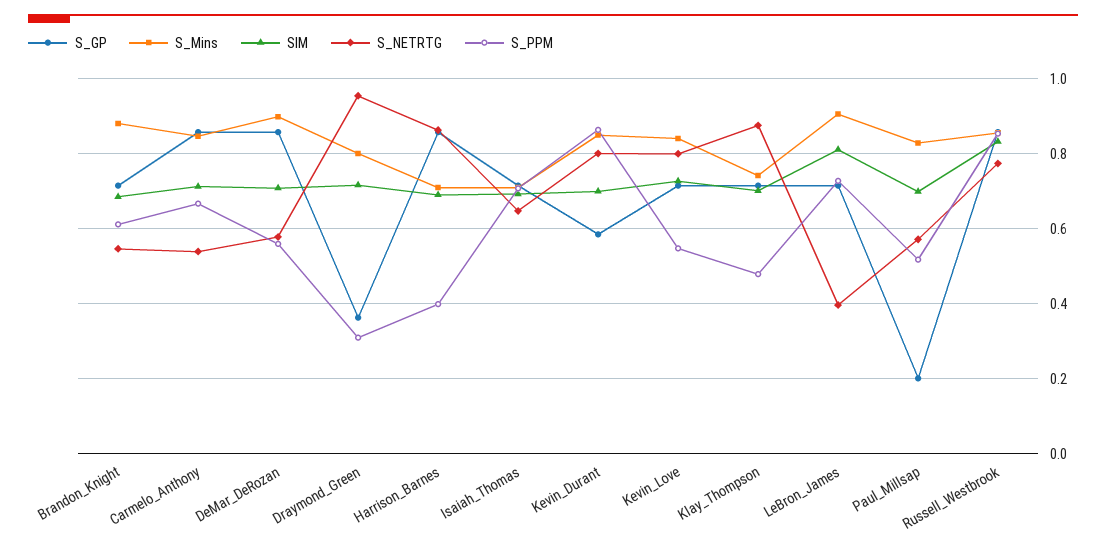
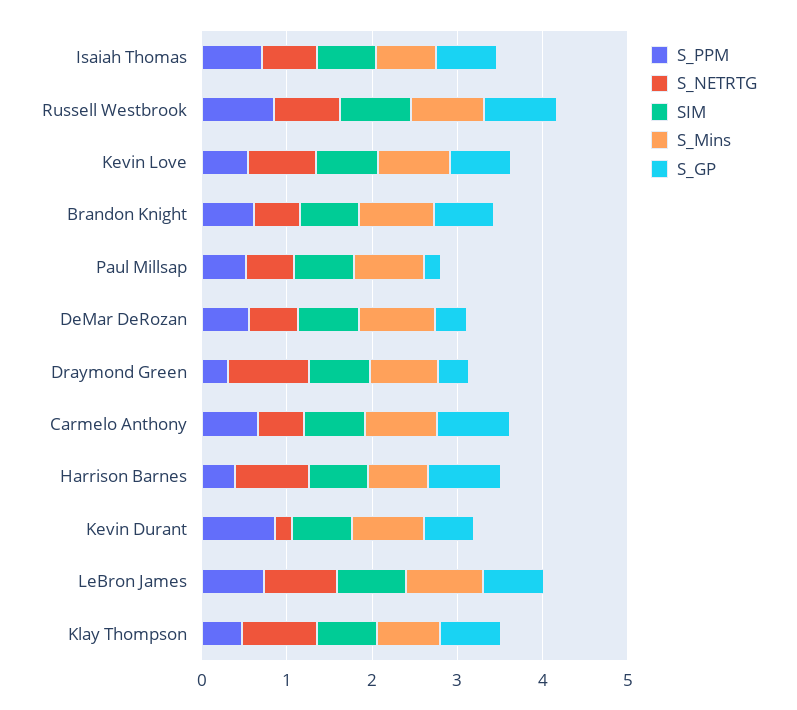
  {
    "S_GP": {
      "Brandon_Knight": 0.72,
      "Carmelo_Anthony": 0.86,
-     "DeMar_DeRozan": 0.86,
+     "DeMar_DeRozan": 0.4,
      "Draymond_Green": 0.36,
      "Harrison_Barnes": 0.86,
      "Isaiah_Thomas": 0.72,
      "Kevin_Durant": 0.58,
      "Kevin_Love": 0.72,
      "Klay_Thompson": 0.72,
      "LeBron_James": 0.72,
      "Paul_Millsap": 0.2,
      "Russell_Westbrook": 0.86
    },
    "S_Mins": {
      "Brandon_Knight": 0.88,
      "Carmelo_Anthony": 0.84,
      "DeMar_DeRozan": 0.9,
      "Draymond_Green": 0.8,
      "Harrison_Barnes": 0.7,
      "Isaiah_Thomas": 0.7,
      "Kevin_Durant": 0.84,
      "Kevin_Love": 0.84,
      "Klay_Thompson": 0.74,
      "LeBron_James": 0.9,
      "Paul_Millsap": 0.82,
      "Russell_Westbrook": 0.86
    },
    "SIM": {
      "Brandon_Knight": 0.68,
      "Carmelo_Anthony": 0.72,
      "DeMar_DeRozan": 0.7,
      "Draymond_Green": 0.72,
      "Harrison_Barnes": 0.68,
      "Isaiah_Thomas": 0.7,
      "Kevin_Durant": 0.7,
      "Kevin_Love": 0.72,
      "Klay_Thompson": 0.7,
      "LeBron_James": 0.82,
      "Paul_Millsap": 0.7,
      "Russell_Westbrook": 0.84
    },
    "S_NETRTG": {
      "Brandon_Knight": 0.54,
      "Carmelo_Anthony": 0.54,
      "DeMar_DeRozan": 0.58,
      "Draymond_Green": 0.96,
      "Harrison_Barnes": 0.86,
      "Isaiah_Thomas": 0.64,
-     "Kevin_Durant": 0.8,
+     "Kevin_Durant": 0.2,
      "Kevin_Love": 0.8,
      "Klay_Thompson": 0.88,
-     "LeBron_James": 0.4,
+     "LeBron_James": 0.8,
      "Paul_Millsap": 0.58,
      "Russell_Westbrook": 0.78
    },
    "S_PPM": {
      "Brandon_Knight": 0.62,
      "Carmelo_Anthony": 0.66,
      "DeMar_DeRozan": 0.56,
      "Draymond_Green": 0.3,
      "Harrison_Barnes": 0.4,
      "Isaiah_Thomas": 0.7,
      "Kevin_Durant": 0.86,
      "Kevin_Love": 0.54,
      "Klay_Thompson": 0.48,
      "LeBron_James": 0.72,
      "Paul_Millsap": 0.52,
      "Russell_Westbrook": 0.86
    }
  }

